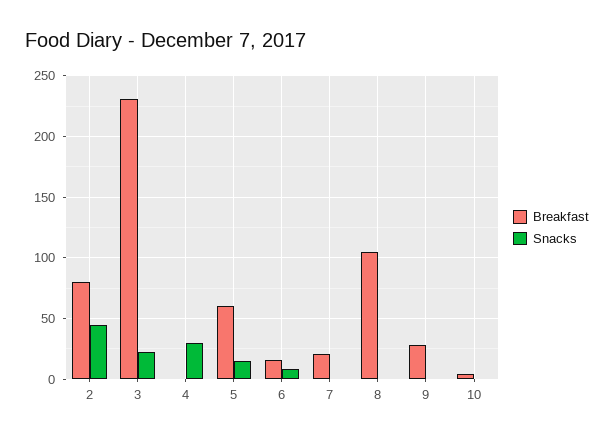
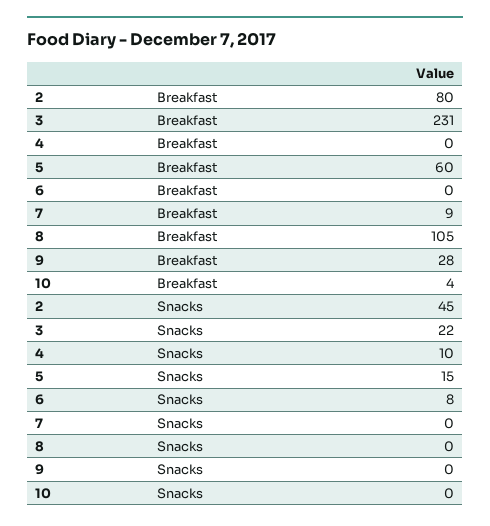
  {
    "Breakfast": {
      "2": 80,
      "3": 231,
      "4": 0,
      "5": 60,
-     "6": 15,
+     "6": 0,
-     "7": 20,
+     "7": 9,
      "8": 105,
      "9": 28,
      "10": 4
    },
    "Snacks": {
      "2": 45,
      "3": 22,
-     "4": 30,
+     "4": 10,
      "5": 15,
      "6": 8,
      "7": 0,
      "8": 0,
      "9": 0,
      "10": 0
    }
  }

